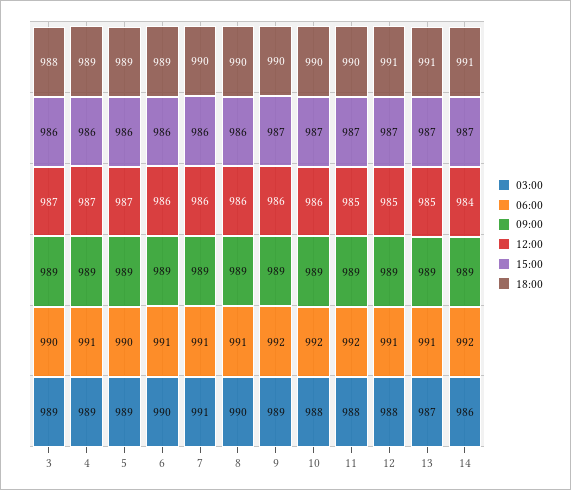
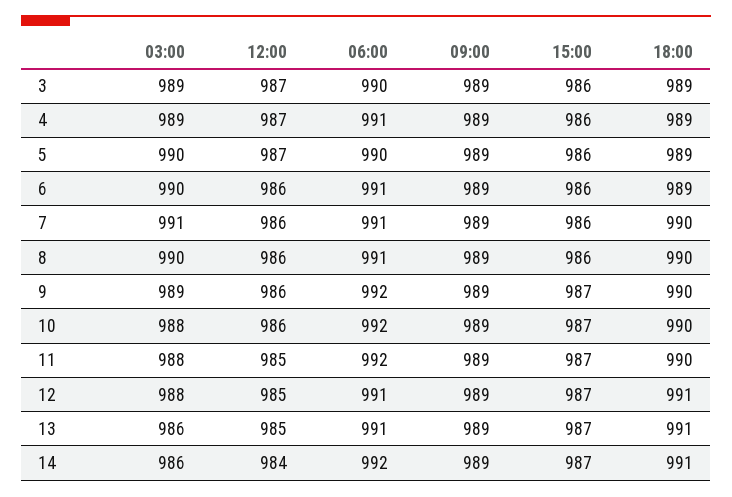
  {
    "03:00": {
      "3": 989,
      "4": 989,
-     "5": 989,
+     "5": 990,
      "6": 990,
      "7": 991,
      "8": 990,
      "9": 989,
      "10": 988,
      "11": 988,
      "12": 988,
-     "13": 987,
+     "13": 986,
      "14": 986
    },
    "06:00": {
      "3": 990,
      "4": 991,
      "5": 990,
      "6": 991,
      "7": 991,
      "8": 991,
      "9": 992,
      "10": 992,
      "11": 992,
      "12": 991,
      "13": 991,
      "14": 992
    },
    "09:00": {
      "3": 989,
      "4": 989,
      "5": 989,
      "6": 989,
      "7": 989,
      "8": 989,
      "9": 989,
      "10": 989,
      "11": 989,
      "12": 989,
      "13": 989,
      "14": 989
    },
    "12:00": {
      "3": 987,
      "4": 987,
      "5": 987,
      "6": 986,
      "7": 986,
      "8": 986,
      "9": 986,
      "10": 986,
      "11": 985,
      "12": 985,
      "13": 985,
      "14": 984
    },
    "15:00": {
      "3": 986,
      "4": 986,
      "5": 986,
      "6": 986,
      "7": 986,
      "8": 986,
      "9": 987,
      "10": 987,
      "11": 987,
      "12": 987,
      "13": 987,
      "14": 987
    },
    "18:00": {
-     "3": 988,
+     "3": 989,
      "4": 989,
      "5": 989,
      "6": 989,
      "7": 990,
      "8": 990,
      "9": 990,
      "10": 990,
      "11": 990,
      "12": 991,
      "13": 991,
      "14": 991
    }
  }

